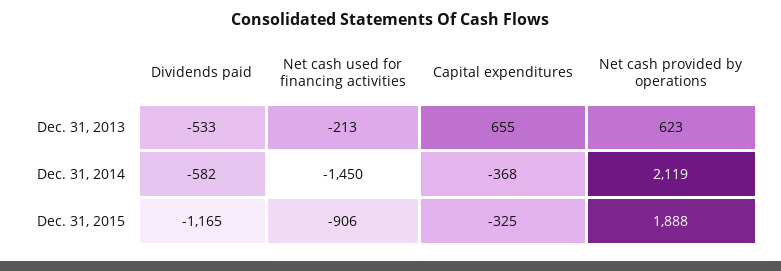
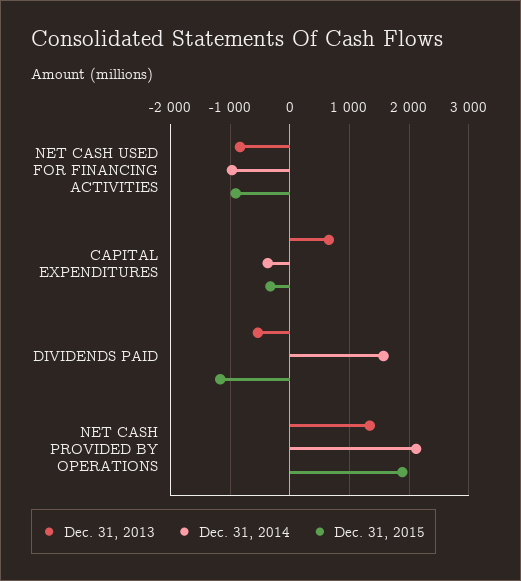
  {
    "Dec. 31, 2013": {
      "Dividends paid": -533,
-     "Net cash used for financing activities": -213,
+     "Net cash used for financing activities": -800,
      "Capital expenditures": 655,
-     "Net cash provided by operations": 623
+     "Net cash provided by operations": 1400
    },
    "Dec. 31, 2014": {
-     "Dividends paid": -582,
+     "Dividends paid": 1600,
-     "Net cash used for financing activities": -1450,
+     "Net cash used for financing activities": -1000,
      "Capital expenditures": -368,
      "Net cash provided by operations": 2119
    },
    "Dec. 31, 2015": {
      "Dividends paid": -1165,
      "Net cash used for financing activities": -906,
      "Capital expenditures": -325,
      "Net cash provided by operations": 1888
    }
  }

